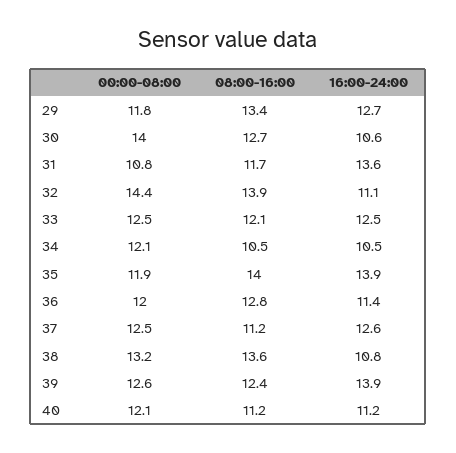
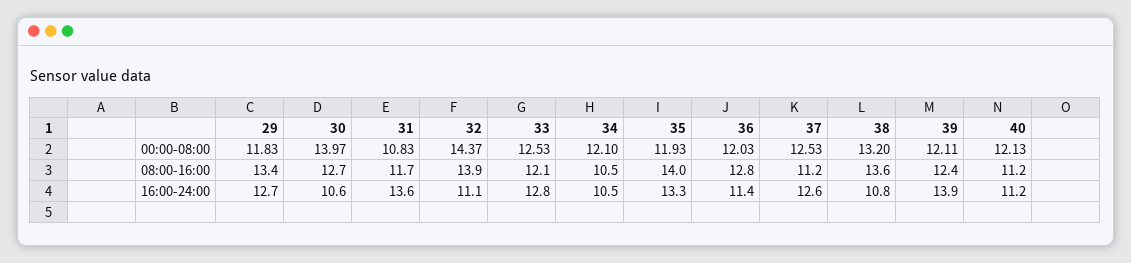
  {
    "00:00-08:00": {
      "29": 11.83,
      "30": 13.97,
      "31": 10.83,
      "32": 14.37,
      "33": 12.53,
      "34": 12.1,
      "35": 11.93,
      "36": 12.03,
      "37": 12.53,
      "38": 13.2,
-     "39": 12.6,
+     "39": 12.11,
      "40": 12.13
    },
    "08:00-16:00": {
      "29": 13.4,
      "30": 12.7,
      "31": 11.7,
      "32": 13.9,
      "33": 12.1,
      "34": 10.5,
      "35": 14,
      "36": 12.8,
      "37": 11.2,
      "38": 13.6,
      "39": 12.4,
      "40": 11.2
    },
    "16:00-24:00": {
      "29": 12.7,
      "30": 10.6,
      "31": 13.6,
      "32": 11.1,
-     "33": 12.5,
+     "33": 12.8,
      "34": 10.5,
-     "35": 13.9,
+     "35": 13.3,
      "36": 11.4,
      "37": 12.6,
      "38": 10.8,
      "39": 13.9,
      "40": 11.2
    }
  }

